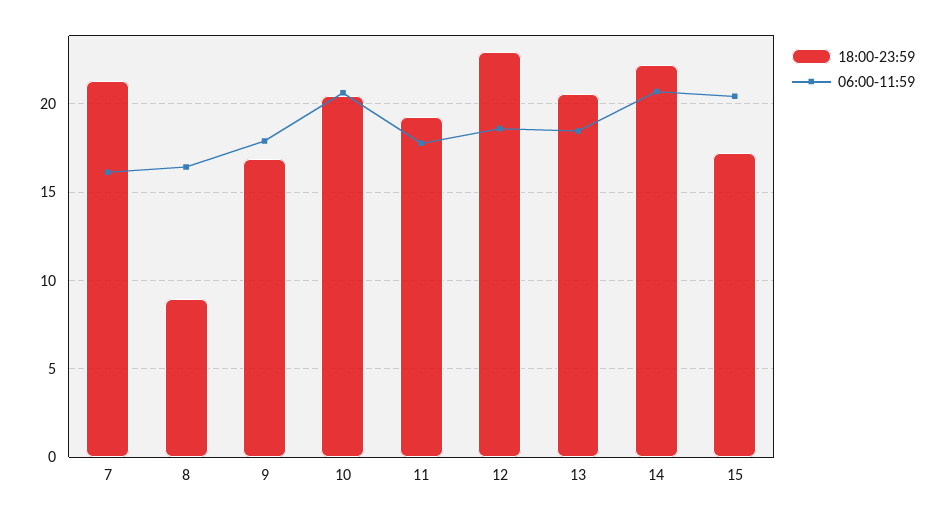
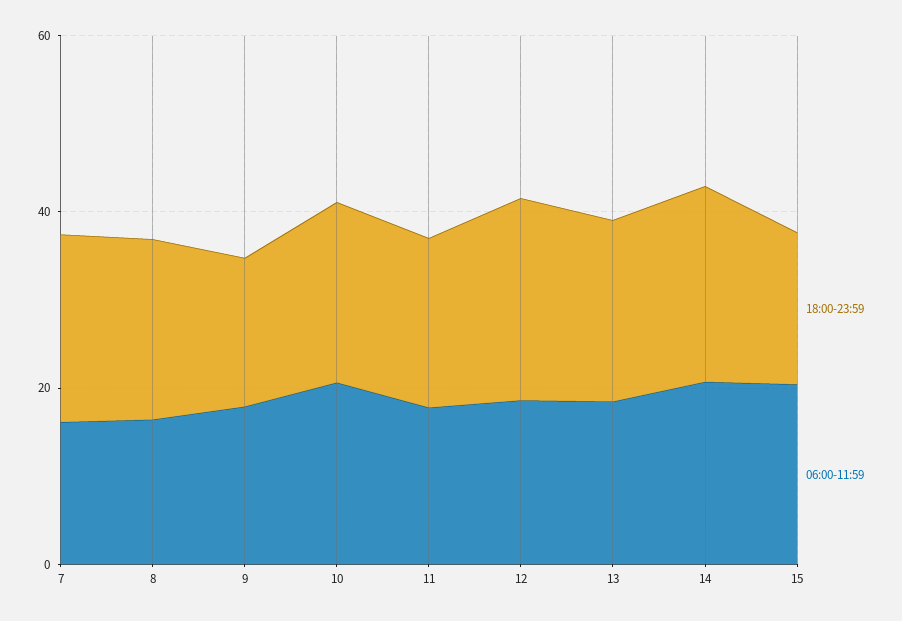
  {
    "18:00-23:59": {
      "7": 21.5,
-     "8": 9,
+     "8": 20,
      "9": 17,
      "10": 20.5,
      "11": 19,
      "12": 23,
      "13": 20.5,
      "14": 22,
      "15": 17
    },
    "06:00-11:59": {
      "7": 16,
      "8": 16.5,
      "9": 18,
      "10": 20.5,
      "11": 18,
      "12": 18.5,
      "13": 18.5,
      "14": 20.5,
      "15": 20.5
    }
  }

